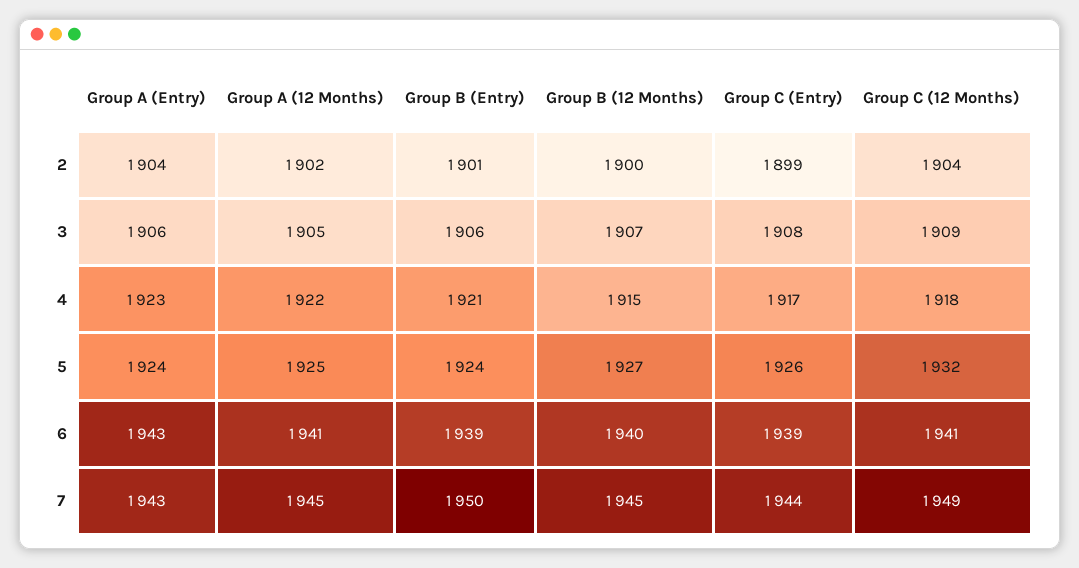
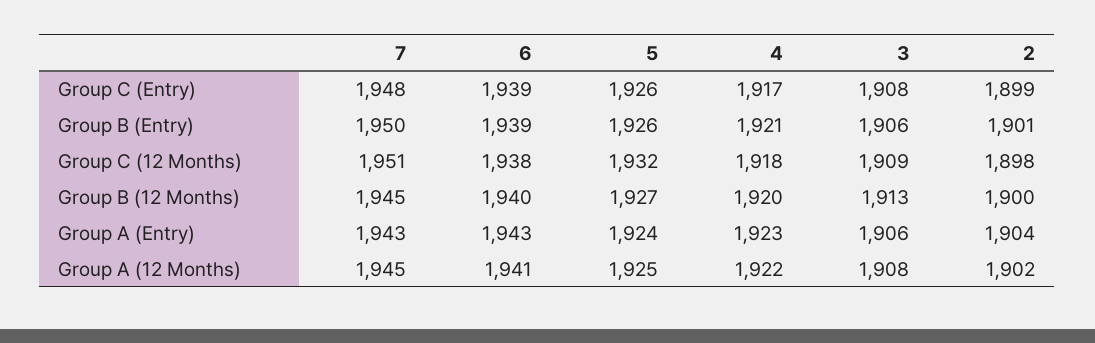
  {
    "Group A (Entry)": {
      "2": 1904,
      "3": 1906,
      "4": 1923,
      "5": 1924,
      "6": 1943,
      "7": 1943
    },
    "Group A (12 Months)": {
      "2": 1902,
-     "3": 1905,
+     "3": 1908,
      "4": 1922,
      "5": 1925,
      "6": 1941,
      "7": 1945
    },
    "Group B (Entry)": {
      "2": 1901,
      "3": 1906,
      "4": 1921,
-     "5": 1924,
+     "5": 1926,
      "6": 1939,
      "7": 1950
    },
    "Group B (12 Months)": {
      "2": 1900,
-     "3": 1907,
+     "3": 1913,
-     "4": 1915,
+     "4": 1920,
      "5": 1927,
      "6": 1940,
      "7": 1945
    },
    "Group C (Entry)": {
      "2": 1899,
      "3": 1908,
      "4": 1917,
      "5": 1926,
      "6": 1939,
-     "7": 1944
+     "7": 1948
    },
    "Group C (12 Months)": {
-     "2": 1904,
+     "2": 1898,
      "3": 1909,
      "4": 1918,
      "5": 1932,
-     "6": 1941,
+     "6": 1938,
-     "7": 1949
+     "7": 1951
    }
  }

